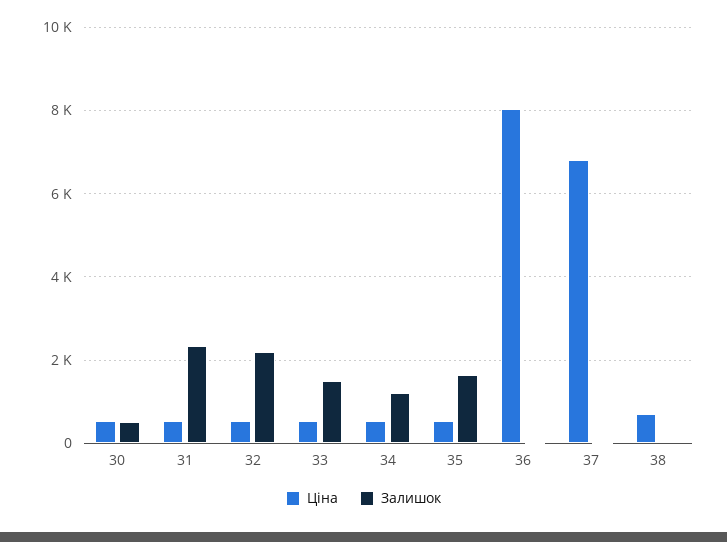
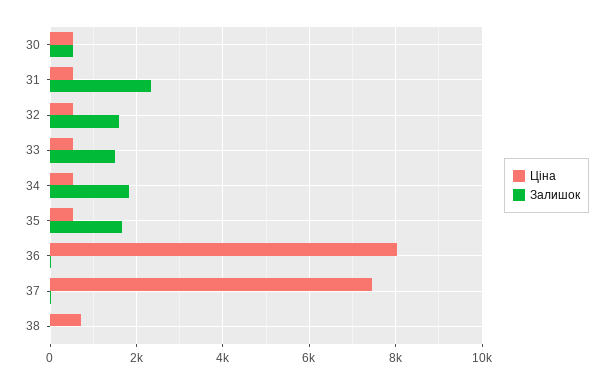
  {
    "Ціна": {
      "30": 600,
      "31": 600,
      "32": 600,
      "33": 600,
      "34": 600,
      "35": 600,
      "36": 8000,
-     "37": 6800,
+     "37": 7400,
      "38": 800
    },
    "Залишок": {
      "30": 600,
      "31": 2400,
-     "32": 2200,
+     "32": 1600,
      "33": 1600,
-     "34": 1200,
+     "34": 1800,
      "35": 1600,
      "36": 0,
      "37": 0,
      "38": 0
    }
  }

